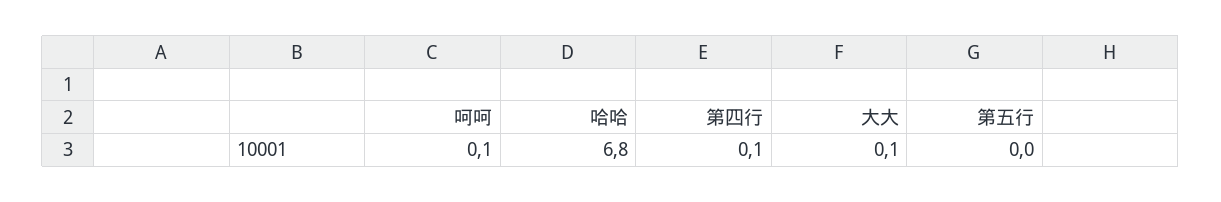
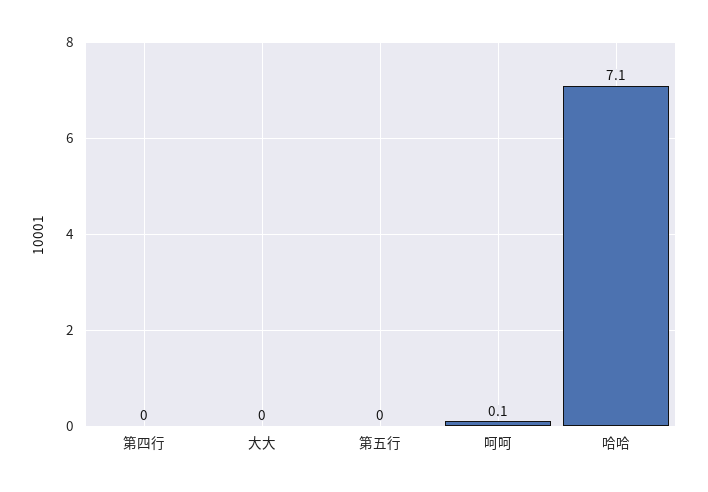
  {
    "呵呵": 0.1,
-   "哈哈": 6.8,
+   "哈哈": 7.1,
-   "第四行": 0.1,
+   "第四行": 0,
-   "大大": 0.1,
+   "大大": 0,
    "第五行": 0
  }

